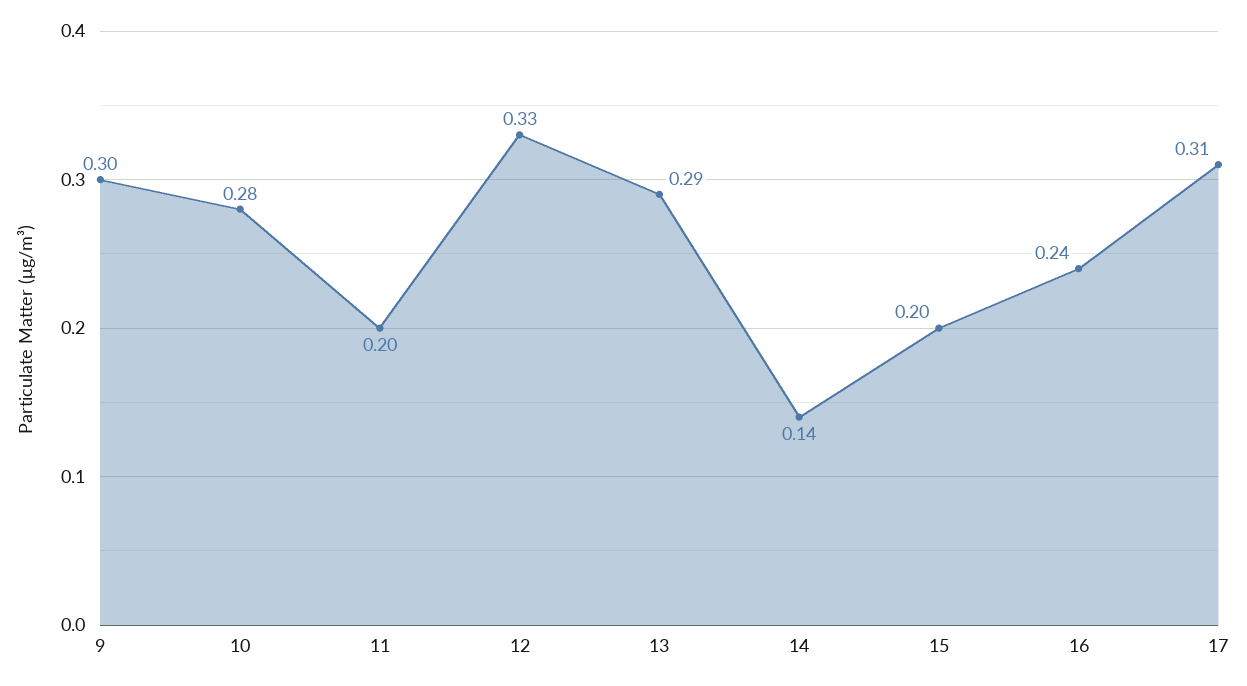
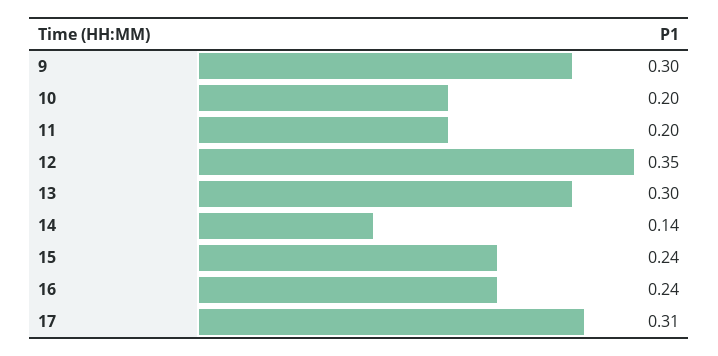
  {
    "9": 0.3,
-   "10": 0.28,
+   "10": 0.2,
    "11": 0.2,
-   "12": 0.33,
+   "12": 0.35,
-   "13": 0.29,
+   "13": 0.3,
    "14": 0.14,
-   "15": 0.2,
+   "15": 0.24,
    "16": 0.24,
    "17": 0.31
  }

